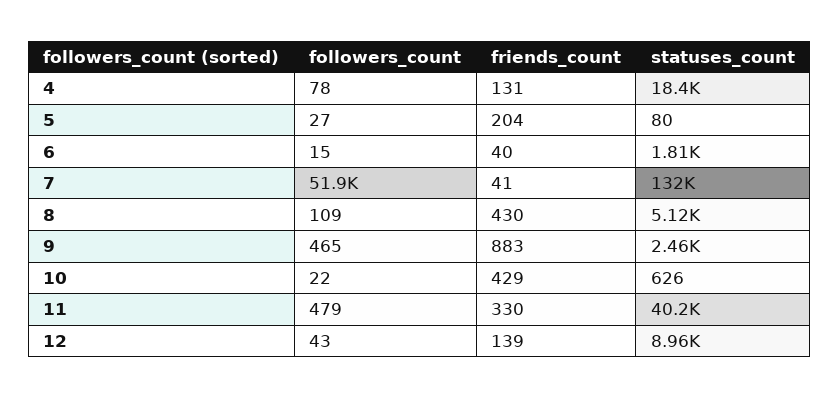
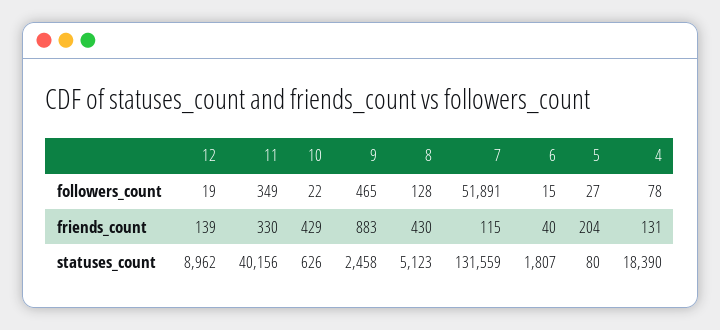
  {
    "followers_count": {
      "4": 78,
      "5": 27,
      "6": 15,
      "7": 51891,
-     "8": 109,
+     "8": 128,
      "9": 465,
      "10": 22,
-     "11": 479,
+     "11": 349,
-     "12": 43
+     "12": 19
    },
    "friends_count": {
      "4": 131,
      "5": 204,
      "6": 40,
-     "7": 41,
+     "7": 115,
      "8": 430,
      "9": 883,
      "10": 429,
      "11": 330,
      "12": 139
    },
    "statuses_count": {
      "4": 18390,
      "5": 80,
      "6": 1807,
      "7": 131559,
      "8": 5123,
      "9": 2458,
      "10": 626,
      "11": 40156,
      "12": 8962
    }
  }

